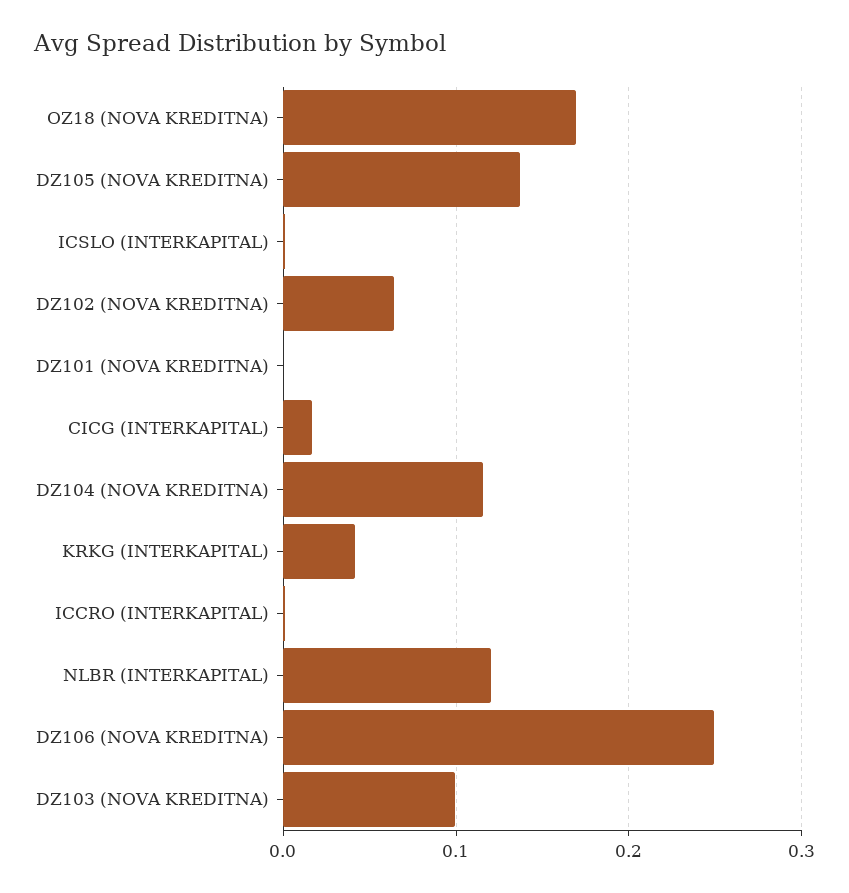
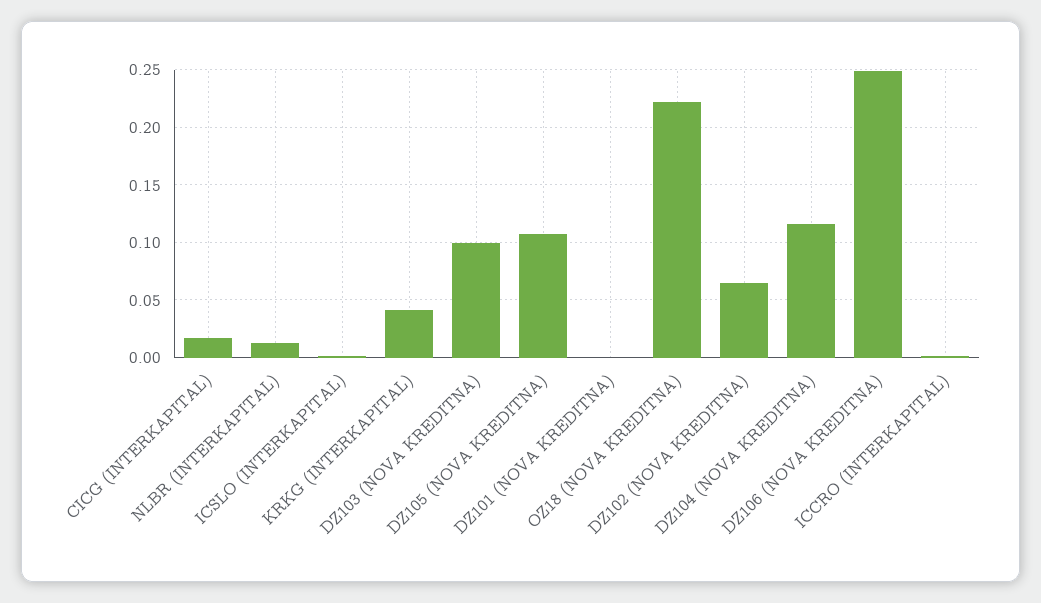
  {
-   "OZ18 (NOVA KREDITNA)": 0.17,
+   "OZ18 (NOVA KREDITNA)": 0.22,
-   "DZ105 (NOVA KREDITNA)": 0.14,
+   "DZ105 (NOVA KREDITNA)": 0.11,
    "ICSLO (INTERKAPITAL)": 0,
    "DZ102 (NOVA KREDITNA)": 0.06,
    "DZ101 (NOVA KREDITNA)": 0,
    "CICG (INTERKAPITAL)": 0.02,
    "DZ104 (NOVA KREDITNA)": 0.12,
    "KRKG (INTERKAPITAL)": 0.04,
    "ICCRO (INTERKAPITAL)": 0,
-   "NLBR (INTERKAPITAL)": 0.12,
+   "NLBR (INTERKAPITAL)": 0.01,
    "DZ106 (NOVA KREDITNA)": 0.25,
    "DZ103 (NOVA KREDITNA)": 0.1
  }

